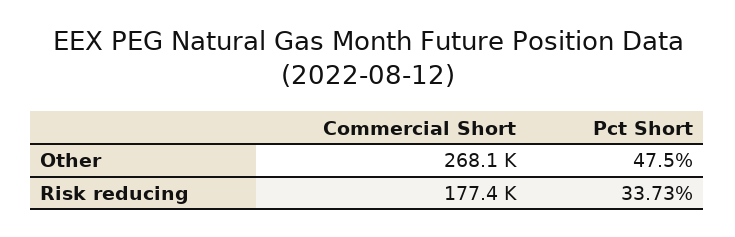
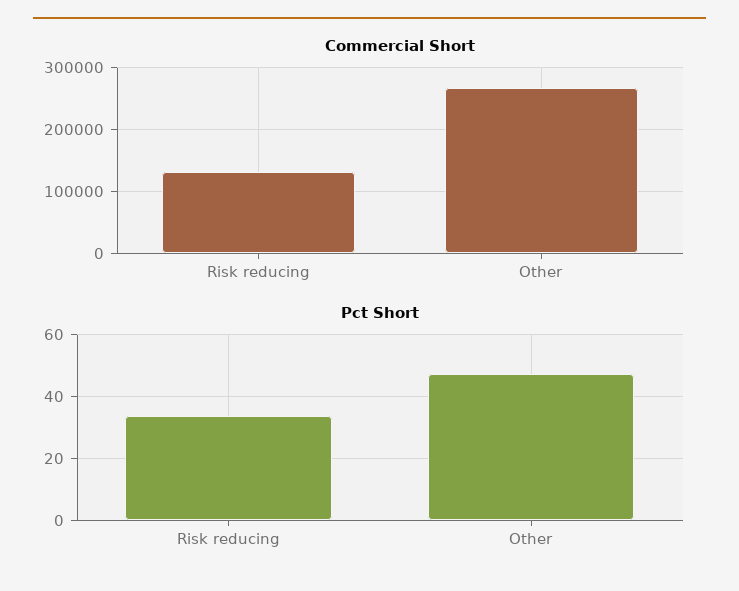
  {
    "Commercial Short": {
      "Other": 268100,
-     "Risk reducing": 177400
+     "Risk reducing": 130000
    },
    "Pct Short": {
      "Other": 47.5,
      "Risk reducing": 33.73
    }
  }

